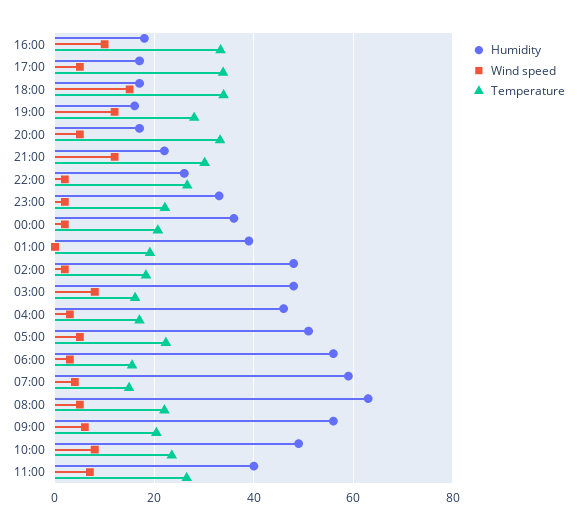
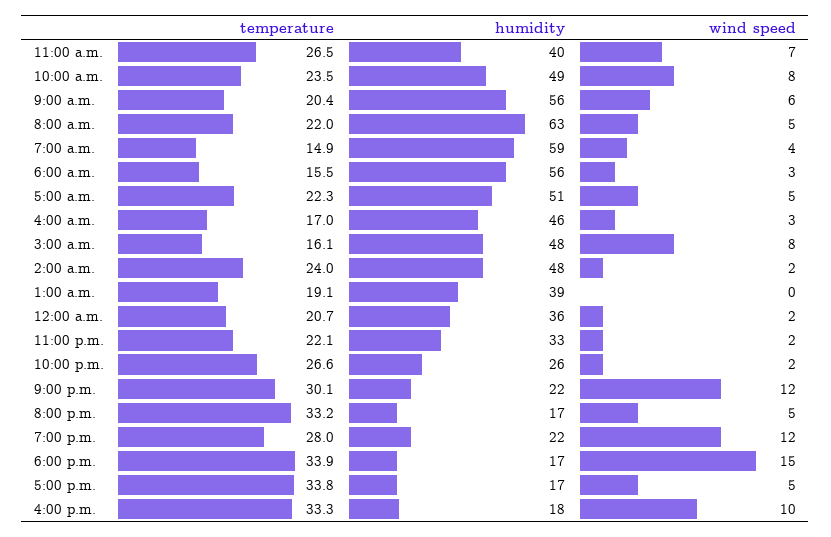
  {
    "Humidity": {
      "16:00": 18,
      "17:00": 17,
      "18:00": 17,
-     "19:00": 16,
+     "19:00": 22,
      "20:00": 17,
      "21:00": 22,
      "22:00": 26,
      "23:00": 33,
      "00:00": 36,
      "01:00": 39,
      "02:00": 48,
      "03:00": 48,
      "04:00": 46,
      "05:00": 51,
      "06:00": 56,
      "07:00": 59,
      "08:00": 63,
      "09:00": 56,
      "10:00": 49,
      "11:00": 40
    },
    "Wind speed": {
      "16:00": 10,
      "17:00": 5,
      "18:00": 15,
      "19:00": 12,
      "20:00": 5,
      "21:00": 12,
      "22:00": 2,
      "23:00": 2,
      "00:00": 2,
      "01:00": 0,
      "02:00": 2,
      "03:00": 8,
      "04:00": 3,
      "05:00": 5,
      "06:00": 3,
      "07:00": 4,
      "08:00": 5,
      "09:00": 6,
      "10:00": 8,
      "11:00": 7
    },
    "Temperature": {
      "16:00": 33.3,
      "17:00": 33.8,
      "18:00": 33.9,
      "19:00": 28,
      "20:00": 33.2,
      "21:00": 30.1,
      "22:00": 26.6,
      "23:00": 22.1,
      "00:00": 20.7,
      "01:00": 19.1,
-     "02:00": 18,
+     "02:00": 24,
      "03:00": 16.1,
      "04:00": 17,
      "05:00": 22.3,
      "06:00": 15.5,
      "07:00": 14.9,
      "08:00": 22,
      "09:00": 20.4,
      "10:00": 23.5,
      "11:00": 26.5
    }
  }

